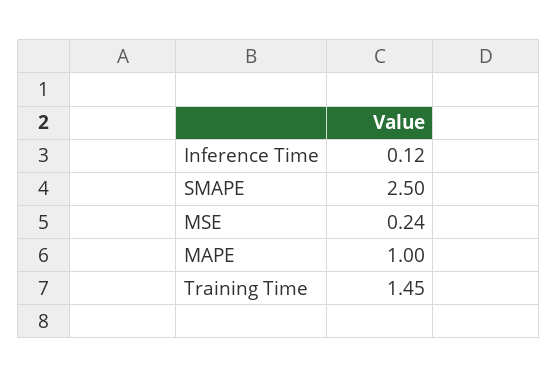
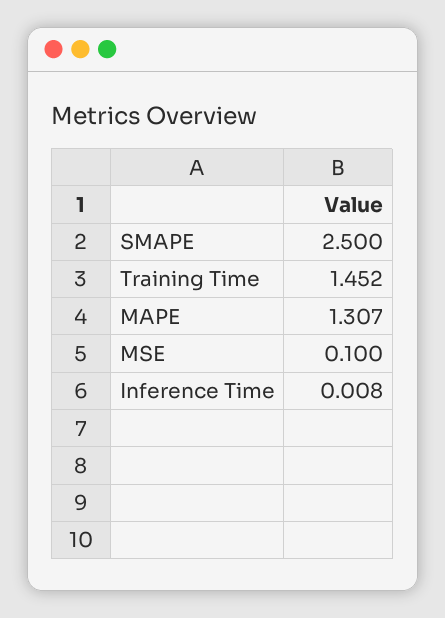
  {
-   "Inference Time": 0.12,
+   "Inference Time": 0.008,
    "SMAPE": 2.5,
-   "MSE": 0.24,
+   "MSE": 0.1,
-   "MAPE": 1,
+   "MAPE": 1.307,
    "Training Time": 1.452
  }

